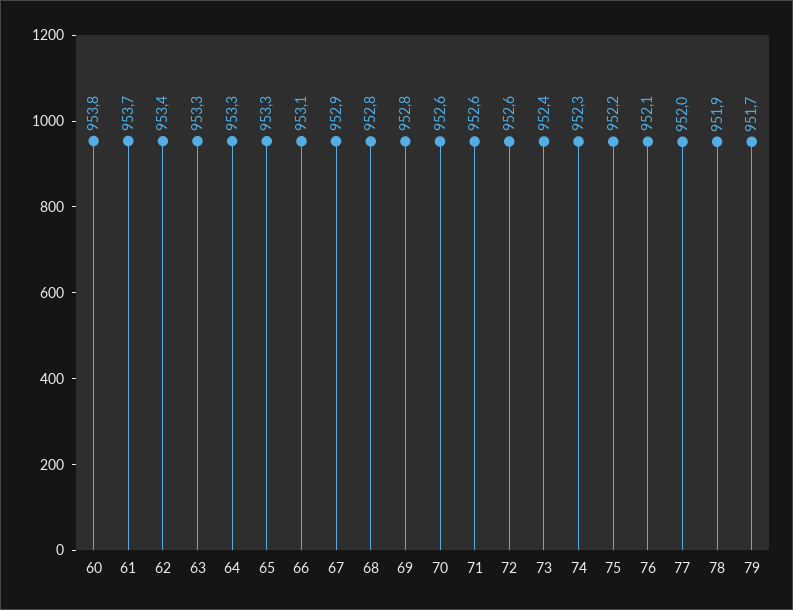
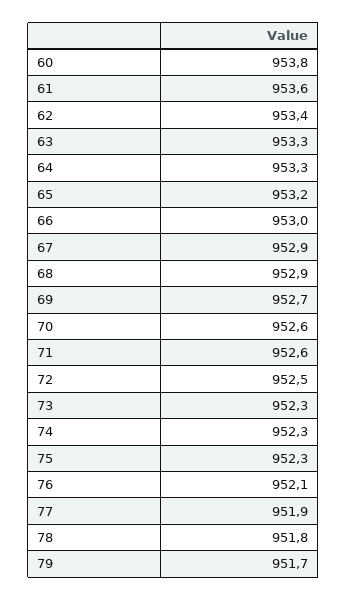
  {
    "60": 953.8,
-   "61": 953.7,
+   "61": 953.6,
    "62": 953.4,
    "63": 953.3,
    "64": 953.3,
-   "65": 953.3,
+   "65": 953.2,
-   "66": 953.1,
+   "66": 953,
    "67": 952.9,
-   "68": 952.8,
+   "68": 952.9,
-   "69": 952.8,
+   "69": 952.7,
    "70": 952.6,
    "71": 952.6,
-   "72": 952.6,
+   "72": 952.5,
-   "73": 952.4,
+   "73": 952.3,
    "74": 952.3,
-   "75": 952.2,
+   "75": 952.3,
    "76": 952.1,
-   "77": 952,
+   "77": 951.9,
-   "78": 951.9,
+   "78": 951.8,
    "79": 951.7
  }

